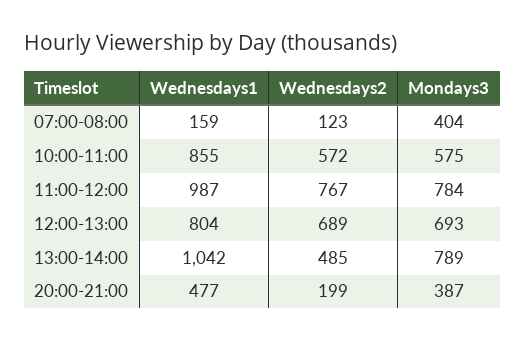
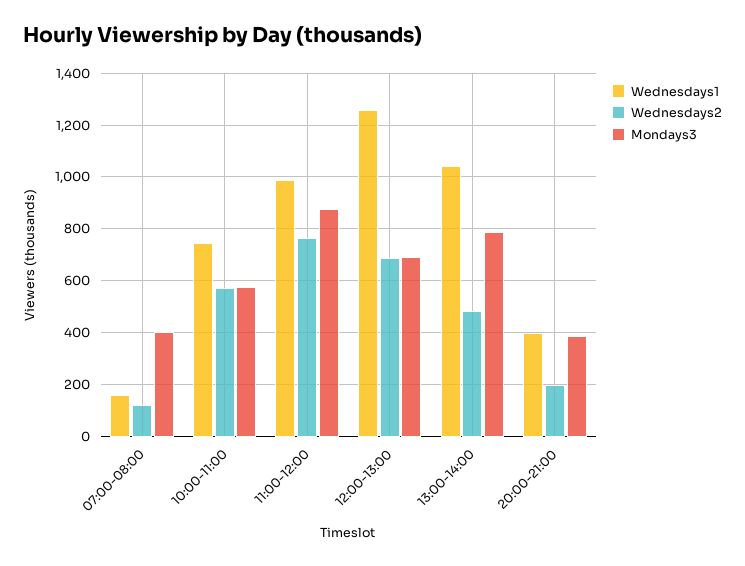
  {
    "Wednesdays1": {
      "07:00-08:00": 159,
-     "10:00-11:00": 855,
+     "10:00-11:00": 750,
      "11:00-12:00": 987,
-     "12:00-13:00": 804,
+     "12:00-13:00": 1250,
      "13:00-14:00": 1042,
-     "20:00-21:00": 477
+     "20:00-21:00": 400
    },
    "Wednesdays2": {
      "07:00-08:00": 123,
      "10:00-11:00": 572,
      "11:00-12:00": 767,
      "12:00-13:00": 689,
      "13:00-14:00": 485,
      "20:00-21:00": 199
    },
    "Mondays3": {
      "07:00-08:00": 404,
      "10:00-11:00": 575,
-     "11:00-12:00": 784,
+     "11:00-12:00": 875,
      "12:00-13:00": 693,
      "13:00-14:00": 789,
      "20:00-21:00": 387
    }
  }

